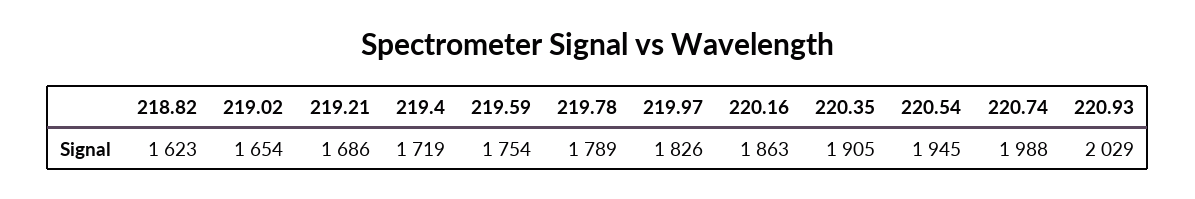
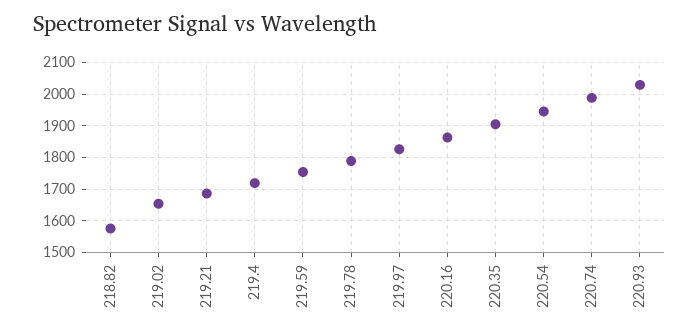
  {
-   "218.82": 1623,
+   "218.82": 1580,
    "219.02": 1654,
    "219.21": 1686,
    "219.4": 1719,
    "219.59": 1754,
    "219.78": 1789,
    "219.97": 1826,
    "220.16": 1863,
    "220.35": 1905,
    "220.54": 1945,
    "220.74": 1988,
    "220.93": 2029
  }

